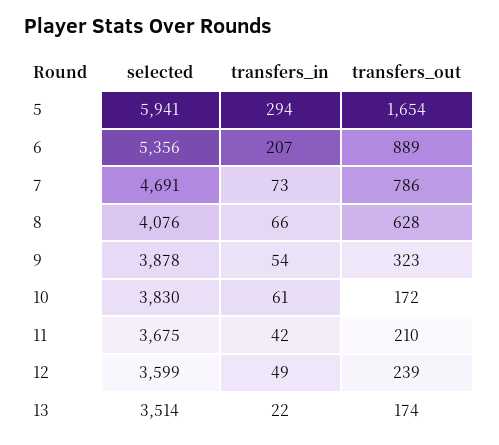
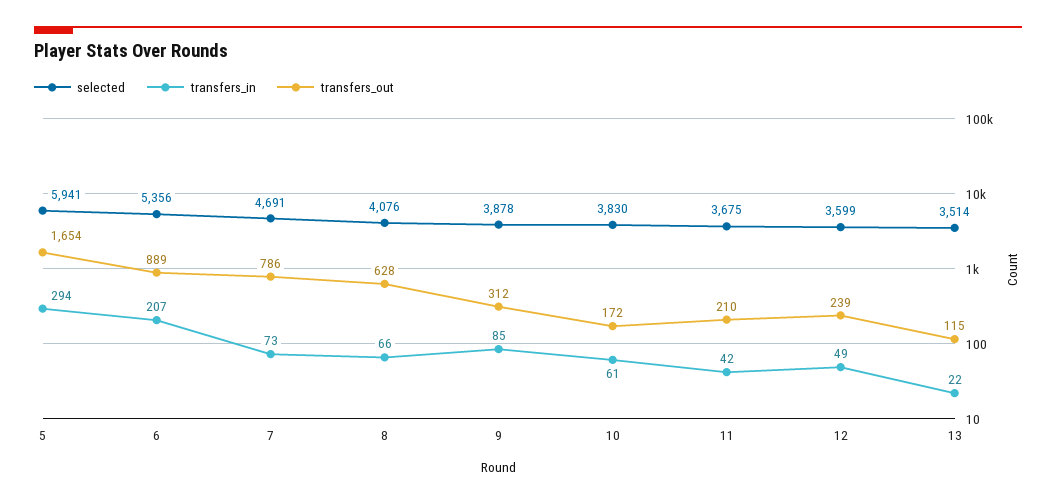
  {
    "selected": {
      "5": 5941,
      "6": 5356,
      "7": 4691,
      "8": 4076,
      "9": 3878,
      "10": 3830,
      "11": 3675,
      "12": 3599,
      "13": 3514
    },
    "transfers_in": {
      "5": 294,
      "6": 207,
      "7": 73,
      "8": 66,
-     "9": 54,
+     "9": 85,
      "10": 61,
      "11": 42,
      "12": 49,
      "13": 22
    },
    "transfers_out": {
      "5": 1654,
      "6": 889,
      "7": 786,
      "8": 628,
-     "9": 323,
+     "9": 312,
      "10": 172,
      "11": 210,
      "12": 239,
-     "13": 174
+     "13": 115
    }
  }

